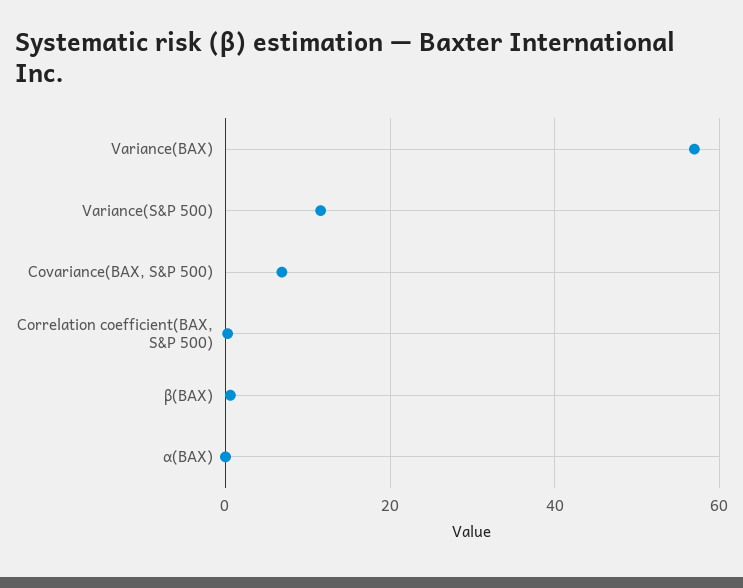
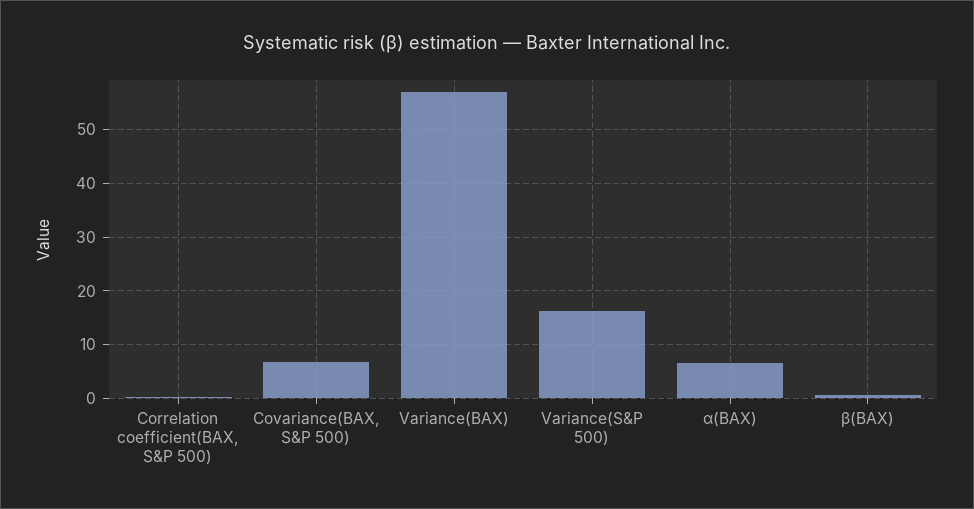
  {
    "Variance(BAX)": 58,
-   "Variance(S&P 500)": 12,
+   "Variance(S&P 500)": 16,
    "Covariance(BAX, S&P 500)": 6,
    "Correlation coefficient(BAX, S&P 500)": 0,
    "β(BAX)": 0,
-   "α(BAX)": 0
+   "α(BAX)": 6
  }

